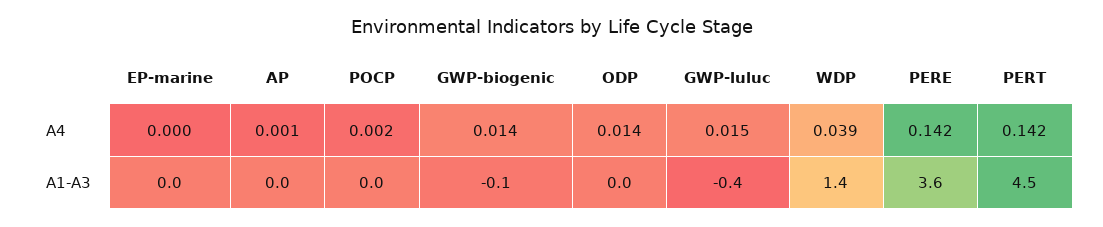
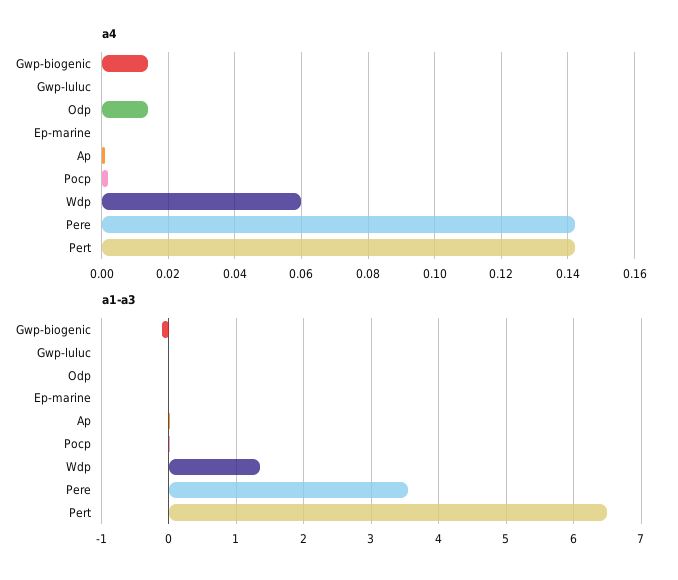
  {
    "A4": {
      "EP-marine": 0,
      "AP": 0.001,
      "POCP": 0.002,
      "GWP-biogenic": 0.014,
      "ODP": 0.014,
-     "GWP-luluc": 0.015,
+     "GWP-luluc": 0,
-     "WDP": 0.039,
+     "WDP": 0.06,
      "PERE": 0.142,
      "PERT": 0.142
    },
    "A1-A3": {
      "EP-marine": 0,
      "AP": 0,
      "POCP": 0,
      "GWP-biogenic": -0.1,
      "ODP": 0,
-     "GWP-luluc": -0.4,
+     "GWP-luluc": 0,
      "WDP": 1.4,
      "PERE": 3.6,
-     "PERT": 4.5
+     "PERT": 6.5
    }
  }

